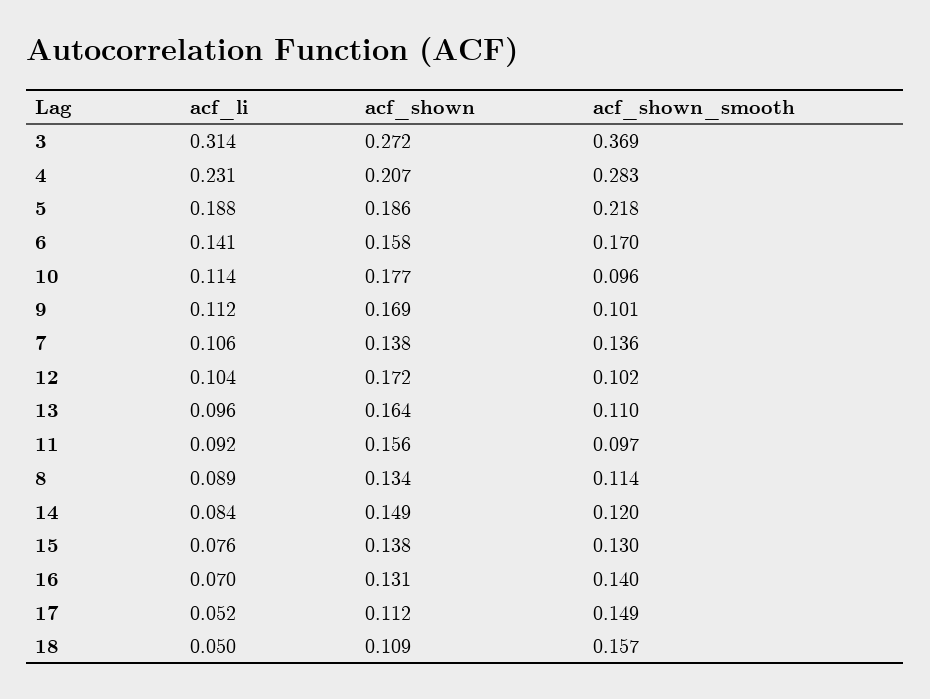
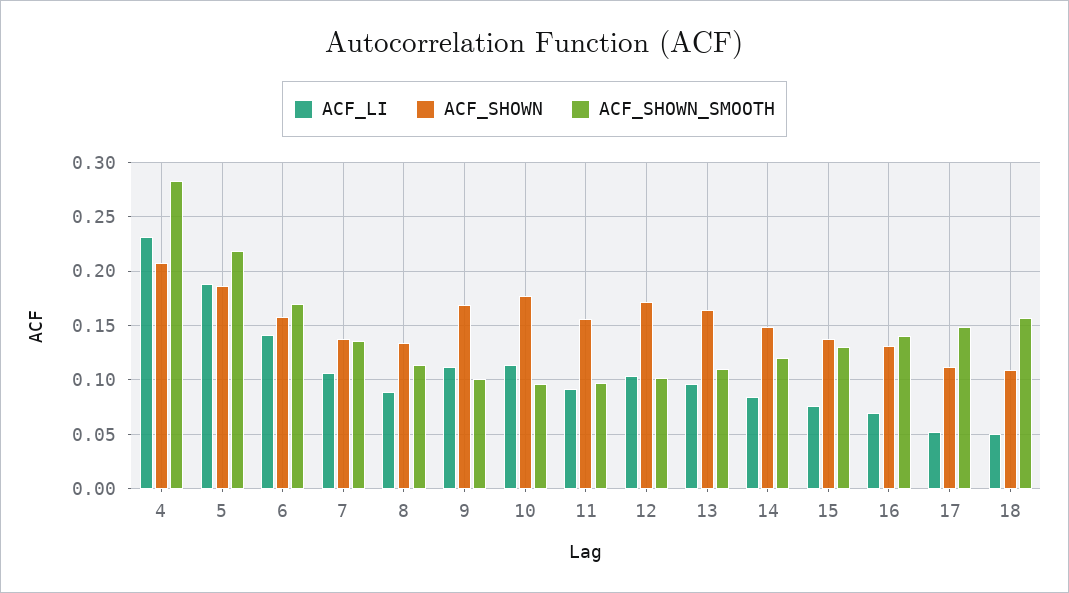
  {
    "acf_li": {
-     "3": 0.314,
      "4": 0.231,
      "5": 0.188,
      "6": 0.141,
      "10": 0.114,
      "9": 0.112,
      "7": 0.106,
      "12": 0.104,
      "13": 0.096,
      "11": 0.092,
      "8": 0.089,
      "14": 0.084,
      "15": 0.076,
      "16": 0.07,
      "17": 0.052,
      "18": 0.05
    },
    "acf_shown": {
-     "3": 0.272,
      "4": 0.207,
      "5": 0.186,
      "6": 0.158,
      "10": 0.177,
      "9": 0.169,
      "7": 0.138,
      "12": 0.172,
      "13": 0.164,
      "11": 0.156,
      "8": 0.134,
      "14": 0.149,
      "15": 0.138,
      "16": 0.131,
      "17": 0.112,
      "18": 0.109
    },
    "acf_shown_smooth": {
-     "3": 0.369,
      "4": 0.283,
      "5": 0.218,
      "6": 0.17,
      "10": 0.096,
      "9": 0.101,
      "7": 0.136,
      "12": 0.102,
      "13": 0.11,
      "11": 0.097,
      "8": 0.114,
      "14": 0.12,
      "15": 0.13,
      "16": 0.14,
      "17": 0.149,
      "18": 0.157
    }
  }

